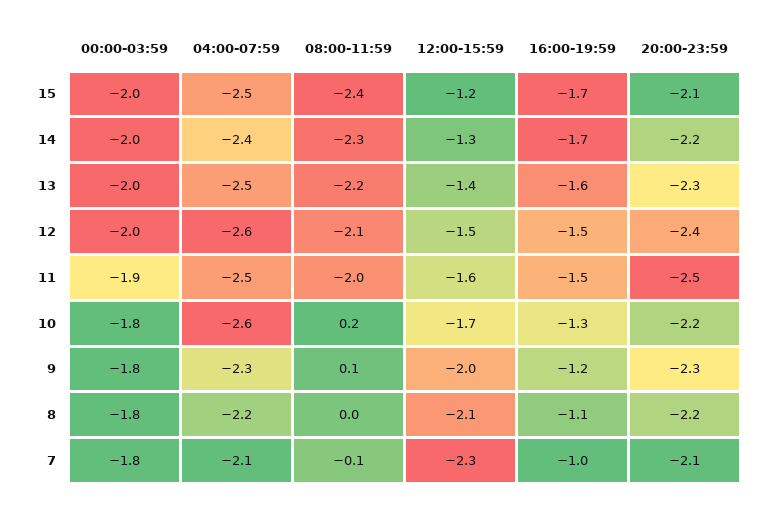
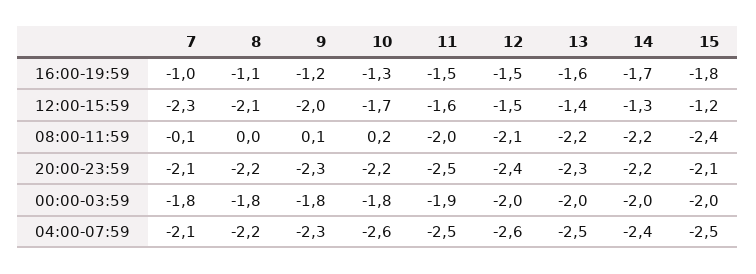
  {
    "00:00-03:59": {
      "15": -2,
      "14": -2,
      "13": -2,
      "12": -2,
      "11": -1.9,
      "10": -1.8,
      "9": -1.8,
      "8": -1.8,
      "7": -1.8
    },
    "04:00-07:59": {
      "15": -2.5,
      "14": -2.4,
      "13": -2.5,
      "12": -2.6,
      "11": -2.5,
      "10": -2.6,
      "9": -2.3,
      "8": -2.2,
      "7": -2.1
    },
    "08:00-11:59": {
      "15": -2.4,
-     "14": -2.3,
+     "14": -2.2,
      "13": -2.2,
      "12": -2.1,
      "11": -2,
      "10": 0.2,
      "9": 0.1,
      "8": 0,
      "7": -0.1
    },
    "12:00-15:59": {
      "15": -1.2,
      "14": -1.3,
      "13": -1.4,
      "12": -1.5,
      "11": -1.6,
      "10": -1.7,
      "9": -2,
      "8": -2.1,
      "7": -2.3
    },
    "16:00-19:59": {
-     "15": -1.7,
+     "15": -1.8,
      "14": -1.7,
      "13": -1.6,
      "12": -1.5,
      "11": -1.5,
      "10": -1.3,
      "9": -1.2,
      "8": -1.1,
      "7": -1
    },
    "20:00-23:59": {
      "15": -2.1,
      "14": -2.2,
      "13": -2.3,
      "12": -2.4,
      "11": -2.5,
      "10": -2.2,
      "9": -2.3,
      "8": -2.2,
      "7": -2.1
    }
  }

